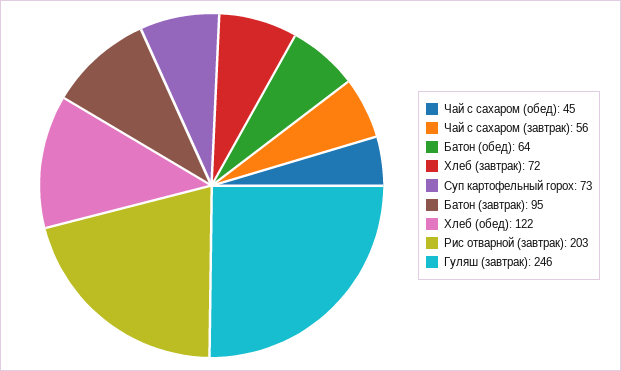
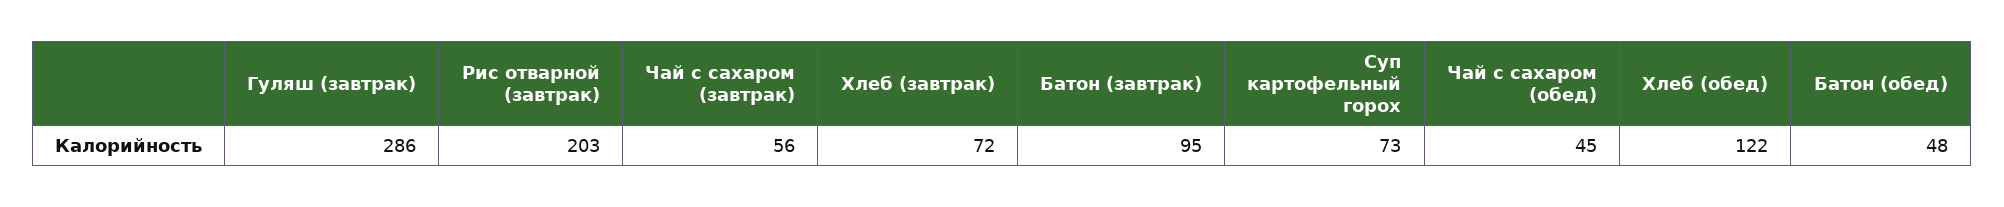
  {
    "Чай с сахаром (обед)": 45,
    "Чай с сахаром (завтрак)": 56,
-   "Батон (обед)": 64,
+   "Батон (обед)": 48,
    "Хлеб (завтрак)": 72,
    "Суп картофельный горох": 73,
    "Батон (завтрак)": 95,
    "Хлеб (обед)": 122,
    "Рис отварной (завтрак)": 203,
-   "Гуляш (завтрак)": 246
+   "Гуляш (завтрак)": 286
  }

